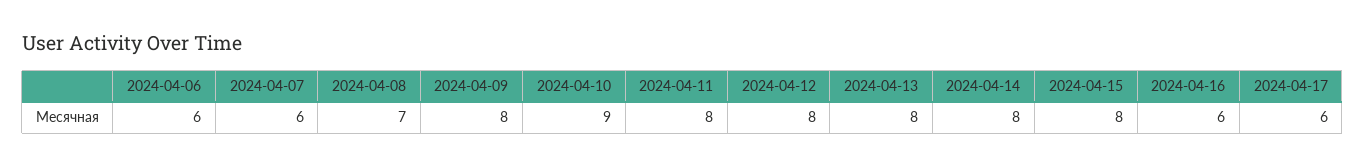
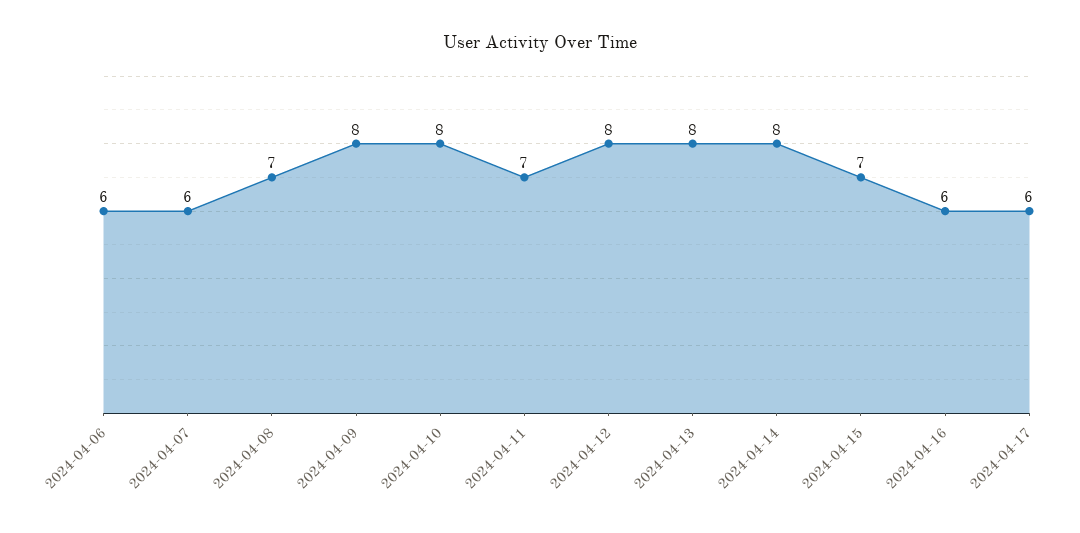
  {
    "2024-04-06": 6,
    "2024-04-07": 6,
    "2024-04-08": 7,
    "2024-04-09": 8,
-   "2024-04-10": 9,
+   "2024-04-10": 8,
-   "2024-04-11": 8,
+   "2024-04-11": 7,
    "2024-04-12": 8,
    "2024-04-13": 8,
    "2024-04-14": 8,
-   "2024-04-15": 8,
+   "2024-04-15": 7,
    "2024-04-16": 6,
    "2024-04-17": 6
  }

